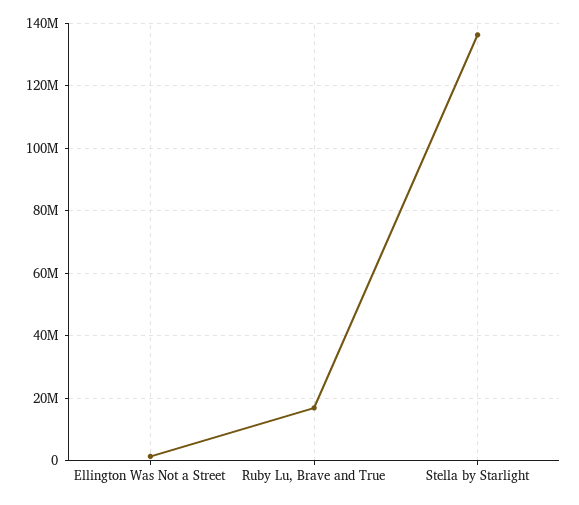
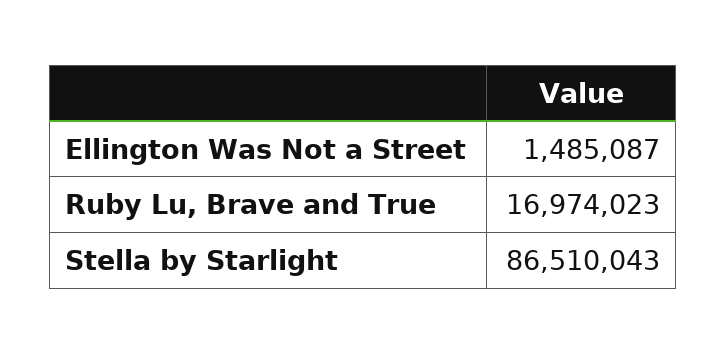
  {
    "Ellington Was Not a Street": 1485087,
    "Ruby Lu, Brave and True": 16974023,
-   "Stella by Starlight": 136000000
+   "Stella by Starlight": 86510043
  }

